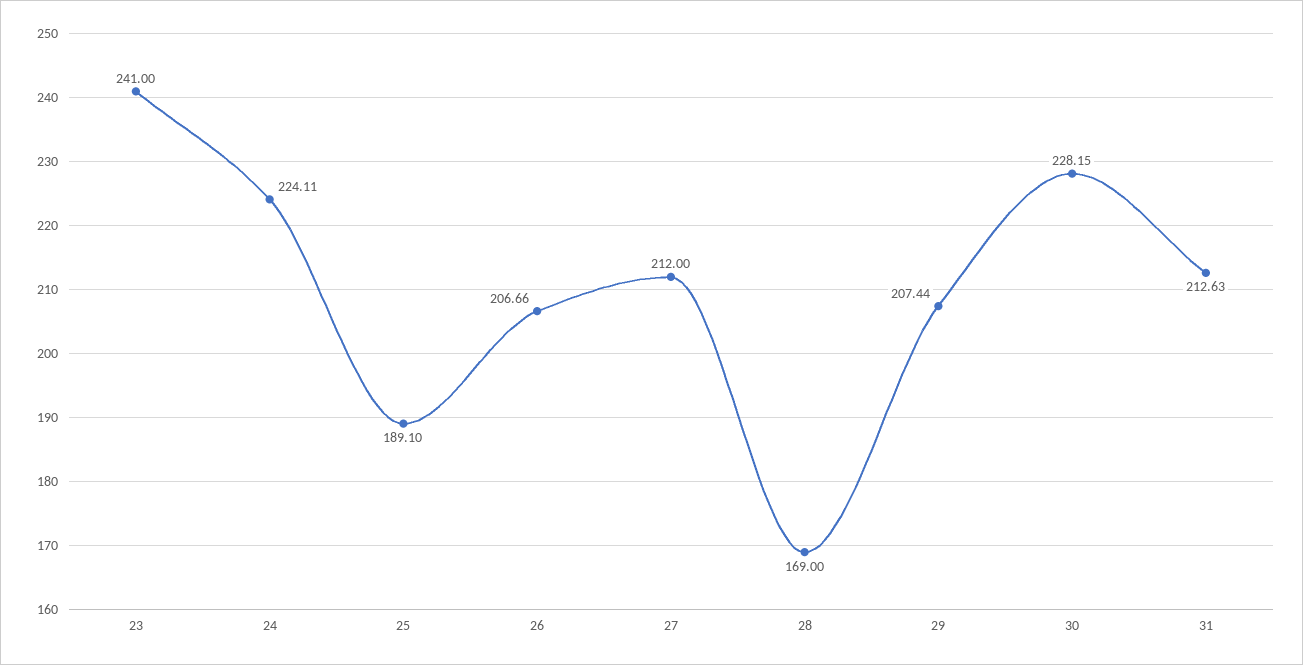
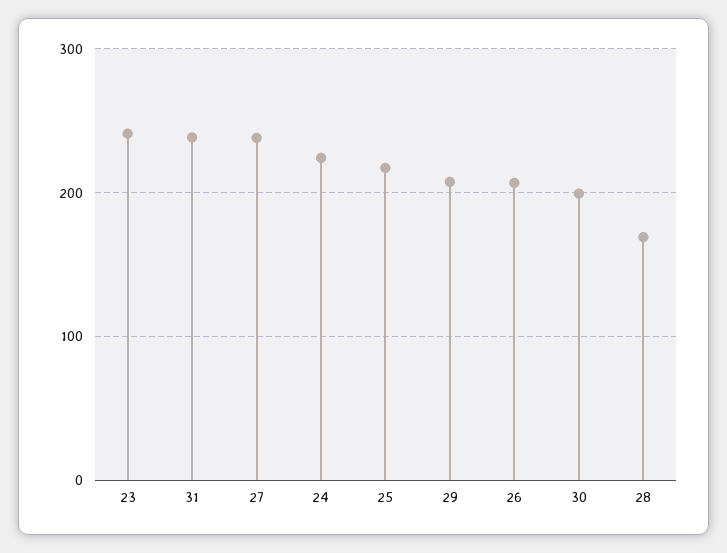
  {
    "23": 241,
    "24": 224.11,
-   "25": 189.1,
+   "25": 220,
    "26": 206.66,
-   "27": 212,
+   "27": 240,
    "28": 169,
    "29": 207.44,
-   "30": 228.15,
+   "30": 200,
-   "31": 212.63
+   "31": 240
  }

